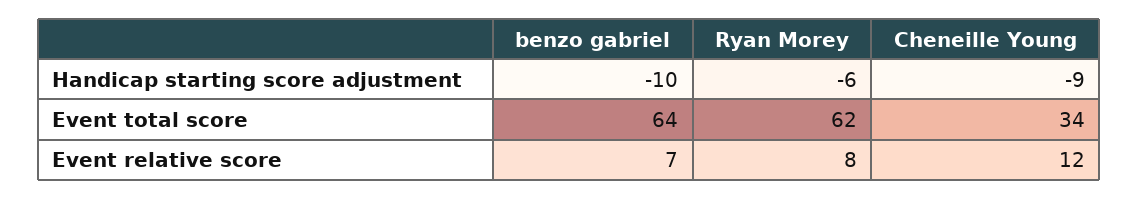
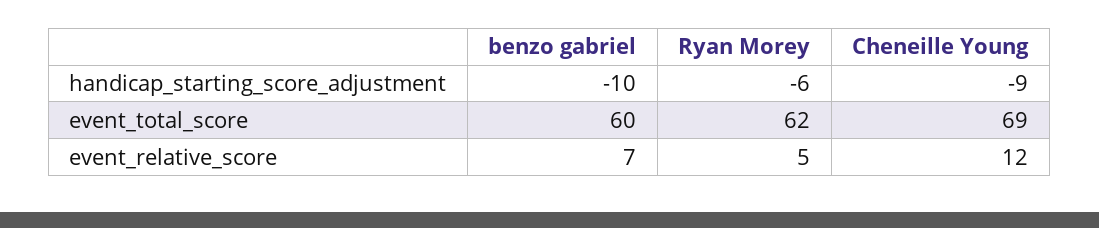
  {
    "benzo gabriel": {
      "Handicap starting score adjustment": -10,
-     "Event total score": 64,
+     "Event total score": 60,
      "Event relative score": 7
    },
    "Ryan Morey": {
      "Handicap starting score adjustment": -6,
      "Event total score": 62,
-     "Event relative score": 8
+     "Event relative score": 5
    },
    "Cheneille Young": {
      "Handicap starting score adjustment": -9,
-     "Event total score": 34,
+     "Event total score": 69,
      "Event relative score": 12
    }
  }

